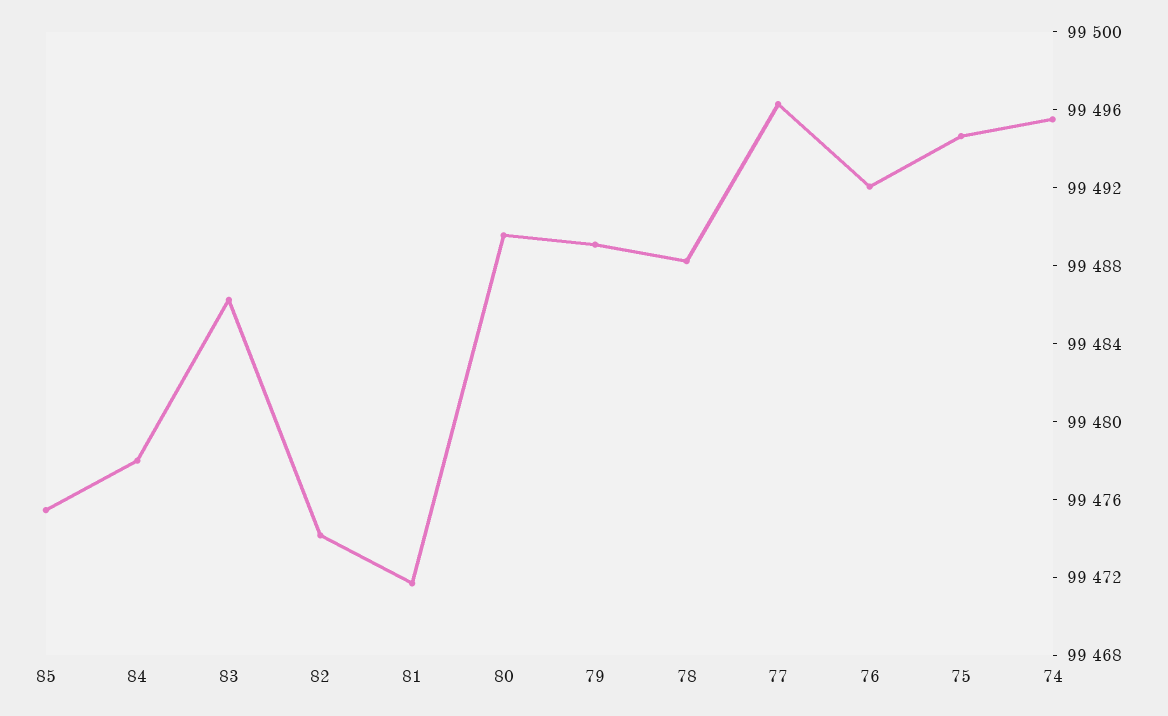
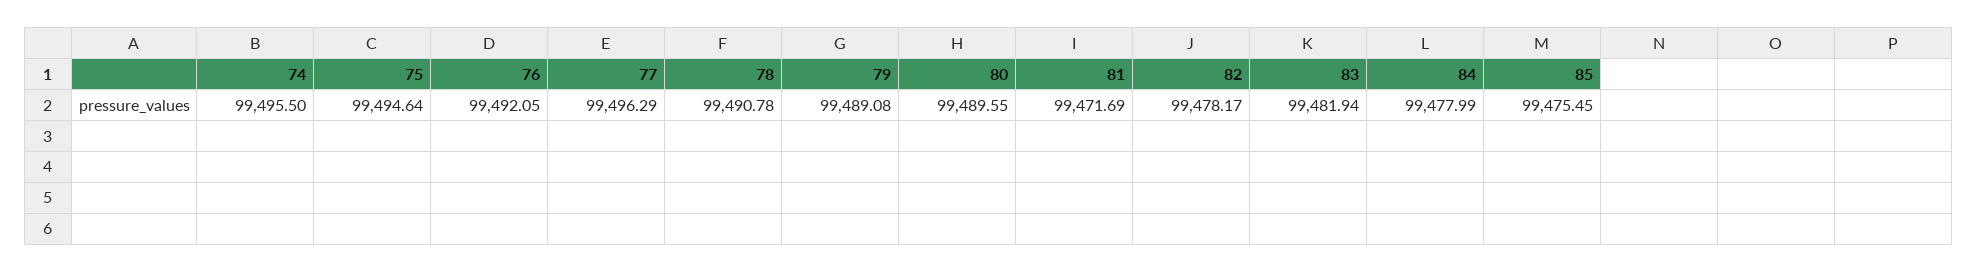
  {
    "85": 99475.45,
    "84": 99477.99,
-   "83": 99486,
+   "83": 99481.94,
-   "82": 99474,
+   "82": 99478.17,
    "81": 99471.69,
    "80": 99489.55,
    "79": 99489.08,
-   "78": 99488,
+   "78": 99490.78,
    "77": 99496.29,
    "76": 99492.05,
    "75": 99494.64,
    "74": 99495.5
  }

